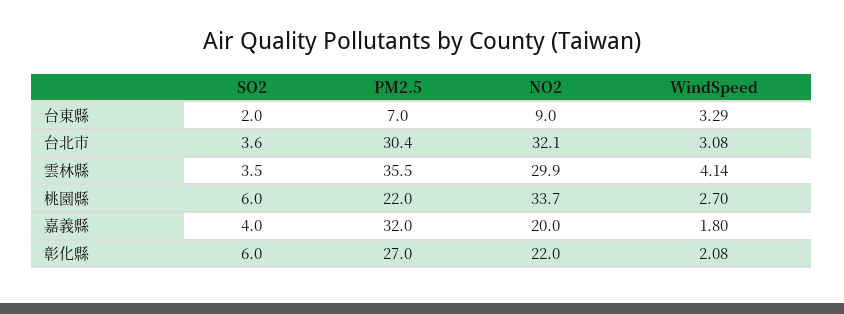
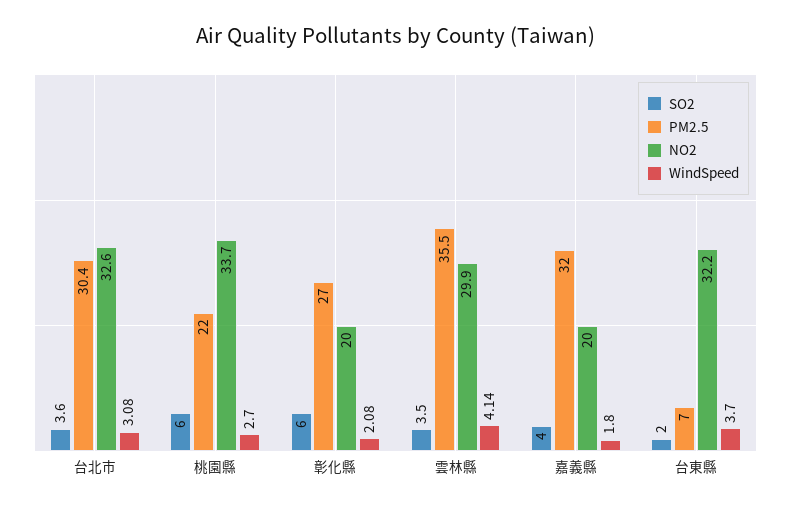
  {
    "SO2": {
      "台東縣": 2,
      "台北市": 3.6,
      "雲林縣": 3.5,
      "桃園縣": 6,
      "嘉義縣": 4,
      "彰化縣": 6
    },
    "PM2.5": {
      "台東縣": 7,
      "台北市": 30.4,
      "雲林縣": 35.5,
      "桃園縣": 22,
      "嘉義縣": 32,
      "彰化縣": 27
    },
    "NO2": {
-     "台東縣": 9,
+     "台東縣": 32.2,
-     "台北市": 32.1,
+     "台北市": 32.6,
      "雲林縣": 29.9,
      "桃園縣": 33.7,
      "嘉義縣": 20,
-     "彰化縣": 22
+     "彰化縣": 20
    },
    "WindSpeed": {
-     "台東縣": 3.29,
+     "台東縣": 3.7,
      "台北市": 3.08,
      "雲林縣": 4.14,
      "桃園縣": 2.7,
      "嘉義縣": 1.8,
      "彰化縣": 2.08
    }
  }

